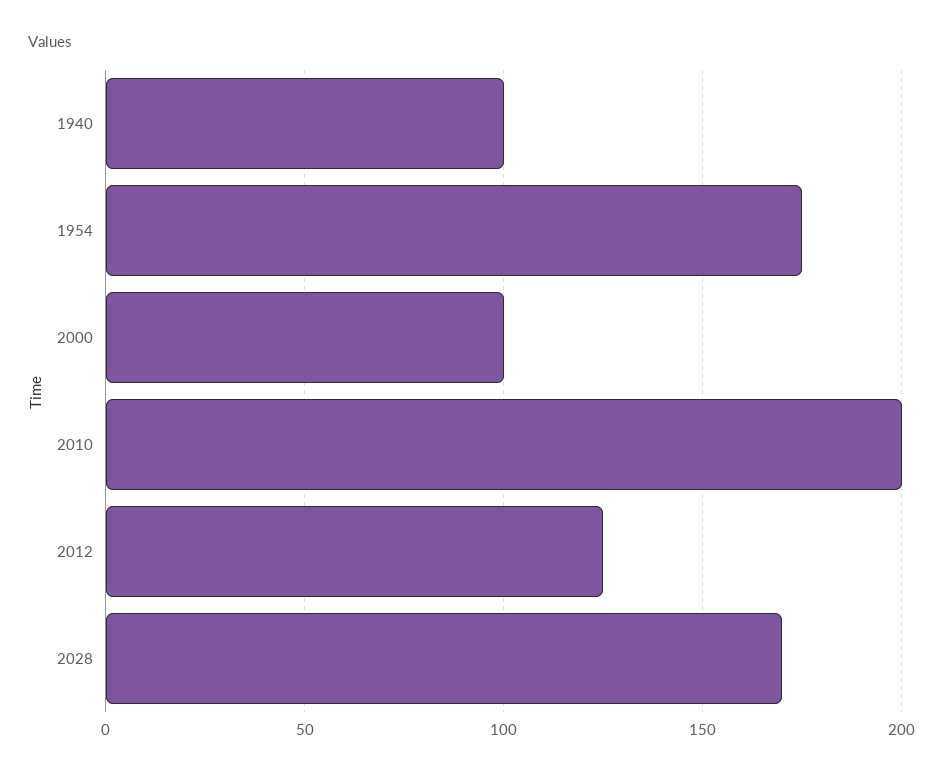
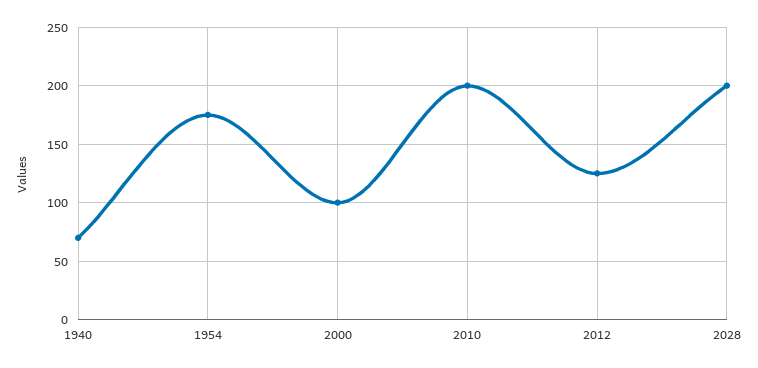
  {
-   "1940": 100,
+   "1940": 70,
    "1954": 175,
    "2000": 100,
    "2010": 200,
    "2012": 125,
-   "2028": 170
+   "2028": 200
  }

